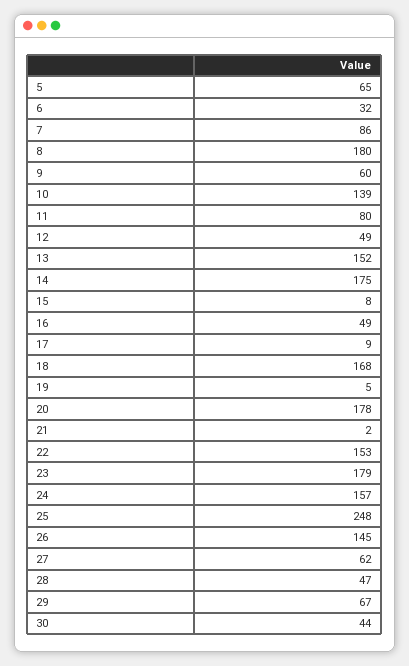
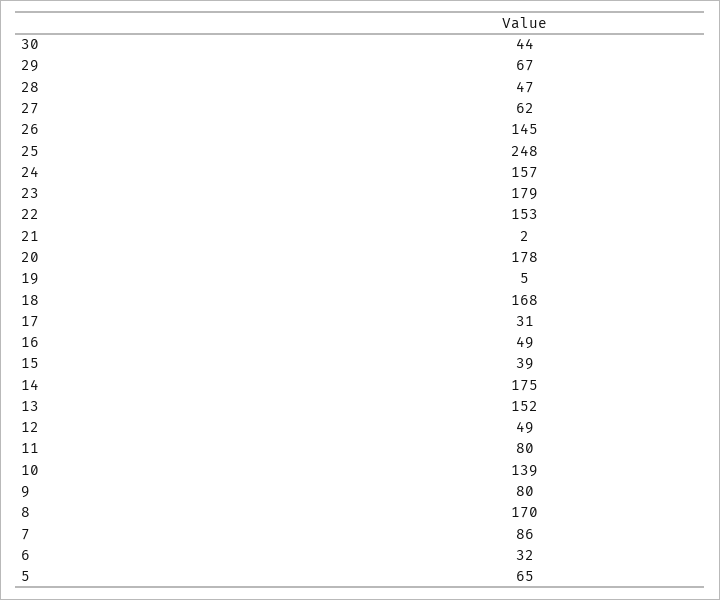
  {
    "5": 65,
    "6": 32,
    "7": 86,
-   "8": 180,
+   "8": 170,
-   "9": 60,
+   "9": 80,
    "10": 139,
    "11": 80,
    "12": 49,
    "13": 152,
    "14": 175,
-   "15": 8,
+   "15": 39,
    "16": 49,
-   "17": 9,
+   "17": 31,
    "18": 168,
    "19": 5,
    "20": 178,
    "21": 2,
    "22": 153,
    "23": 179,
    "24": 157,
    "25": 248,
    "26": 145,
    "27": 62,
    "28": 47,
    "29": 67,
    "30": 44
  }

